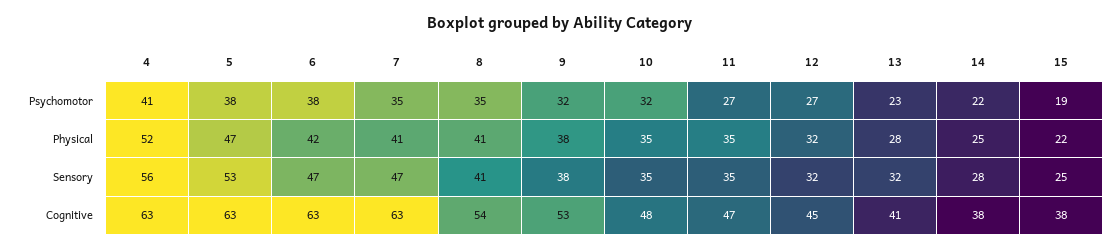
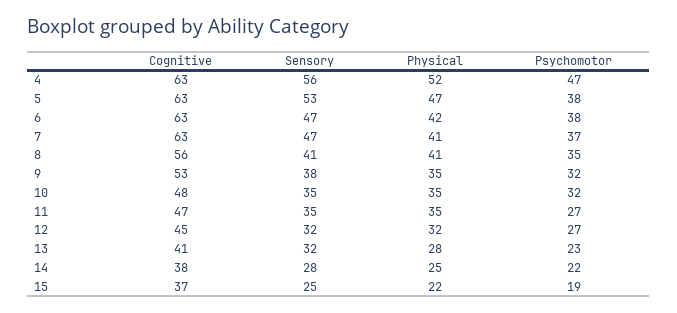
  {
    "4": {
-     "Psychomotor": 41,
+     "Psychomotor": 47,
      "Physical": 52,
      "Sensory": 56,
      "Cognitive": 63
    },
    "5": {
      "Psychomotor": 38,
      "Physical": 47,
      "Sensory": 53,
      "Cognitive": 63
    },
    "6": {
      "Psychomotor": 38,
      "Physical": 42,
      "Sensory": 47,
      "Cognitive": 63
    },
    "7": {
-     "Psychomotor": 35,
+     "Psychomotor": 37,
      "Physical": 41,
      "Sensory": 47,
      "Cognitive": 63
    },
    "8": {
      "Psychomotor": 35,
      "Physical": 41,
      "Sensory": 41,
-     "Cognitive": 54
+     "Cognitive": 56
    },
    "9": {
      "Psychomotor": 32,
-     "Physical": 38,
+     "Physical": 35,
      "Sensory": 38,
      "Cognitive": 53
    },
    "10": {
      "Psychomotor": 32,
      "Physical": 35,
      "Sensory": 35,
      "Cognitive": 48
    },
    "11": {
      "Psychomotor": 27,
      "Physical": 35,
      "Sensory": 35,
      "Cognitive": 47
    },
    "12": {
      "Psychomotor": 27,
      "Physical": 32,
      "Sensory": 32,
      "Cognitive": 45
    },
    "13": {
      "Psychomotor": 23,
      "Physical": 28,
      "Sensory": 32,
      "Cognitive": 41
    },
    "14": {
      "Psychomotor": 22,
      "Physical": 25,
      "Sensory": 28,
      "Cognitive": 38
    },
    "15": {
      "Psychomotor": 19,
      "Physical": 22,
      "Sensory": 25,
-     "Cognitive": 38
+     "Cognitive": 37
    }
  }

